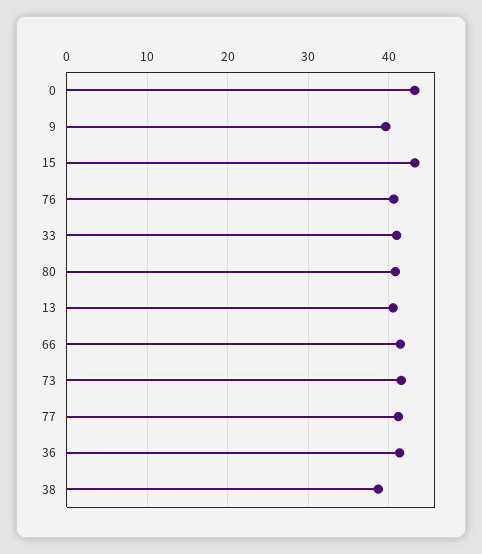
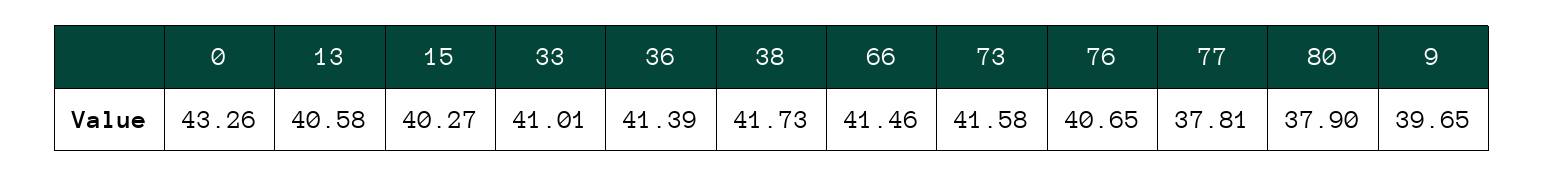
  {
    "0": 43.26,
    "9": 39.65,
-   "15": 43,
+   "15": 40.27,
    "76": 40.65,
    "33": 41.01,
-   "80": 41,
+   "80": 37.9,
    "13": 40.58,
    "66": 41.46,
    "73": 41.58,
-   "77": 41,
+   "77": 37.81,
    "36": 41.39,
-   "38": 39
+   "38": 41.73
  }

